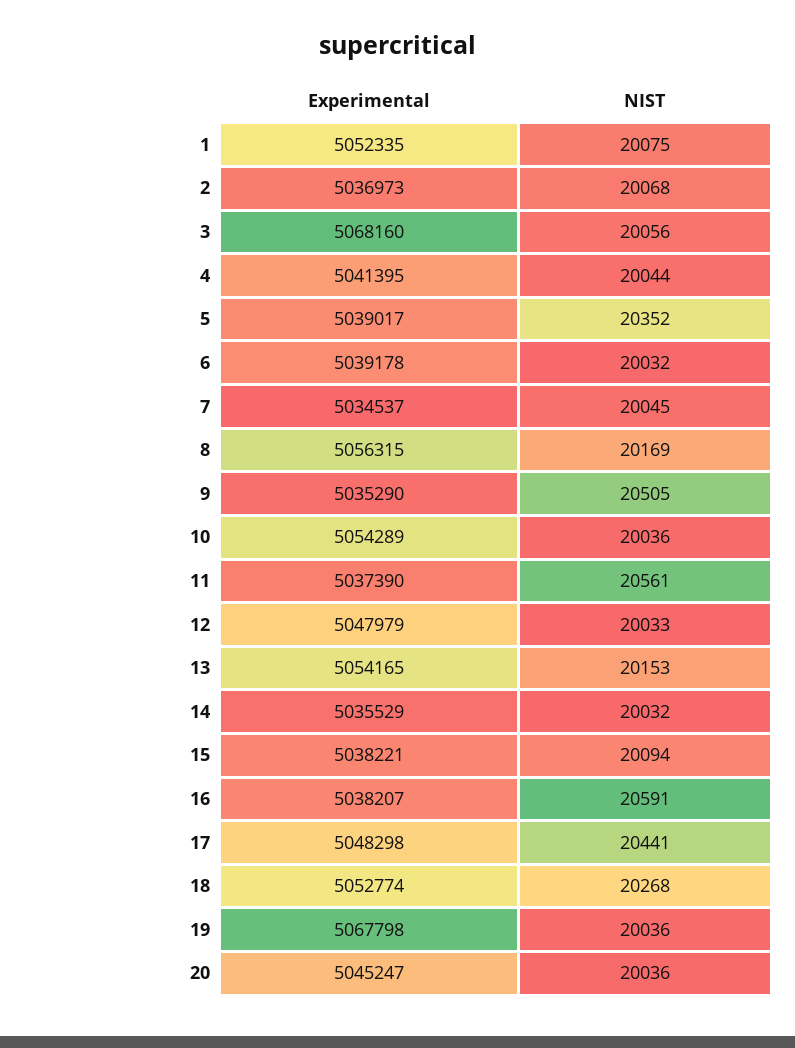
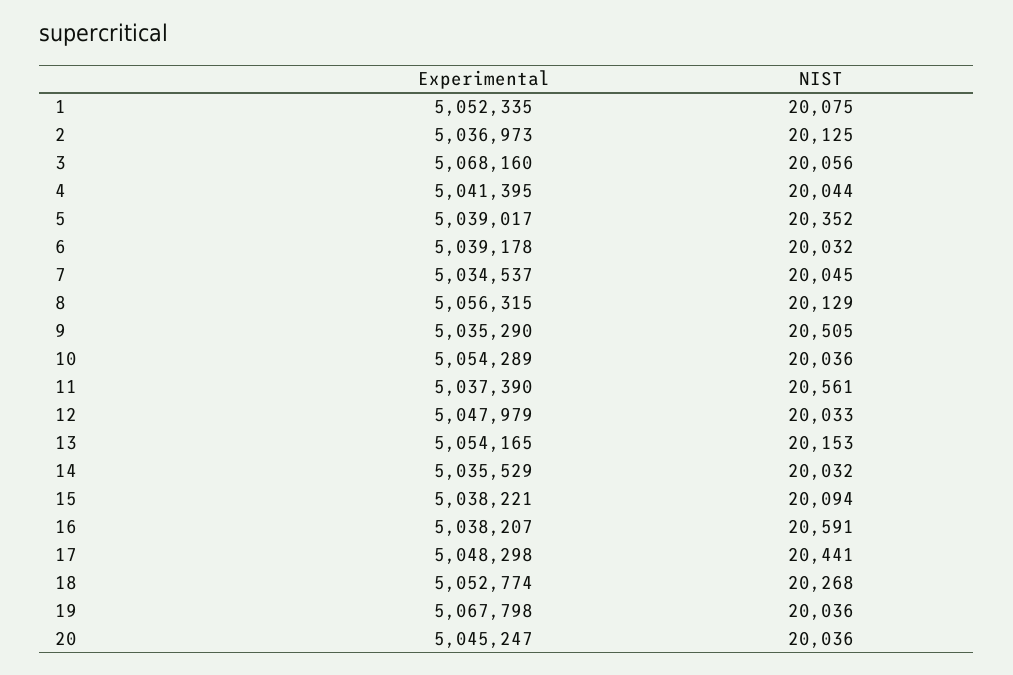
  {
    "Experimental": {
      "1": 5052335,
      "2": 5036973,
      "3": 5068160,
      "4": 5041395,
      "5": 5039017,
      "6": 5039178,
      "7": 5034537,
      "8": 5056315,
      "9": 5035290,
      "10": 5054289,
      "11": 5037390,
      "12": 5047979,
      "13": 5054165,
      "14": 5035529,
      "15": 5038221,
      "16": 5038207,
      "17": 5048298,
      "18": 5052774,
      "19": 5067798,
      "20": 5045247
    },
    "NIST": {
      "1": 20075,
-     "2": 20068,
+     "2": 20125,
      "3": 20056,
      "4": 20044,
      "5": 20352,
      "6": 20032,
      "7": 20045,
-     "8": 20169,
+     "8": 20129,
      "9": 20505,
      "10": 20036,
      "11": 20561,
      "12": 20033,
      "13": 20153,
      "14": 20032,
      "15": 20094,
      "16": 20591,
      "17": 20441,
      "18": 20268,
      "19": 20036,
      "20": 20036
    }
  }

